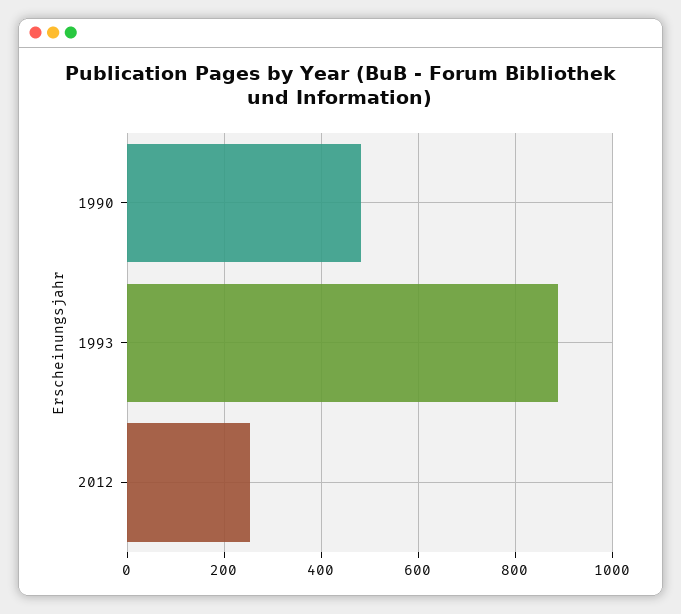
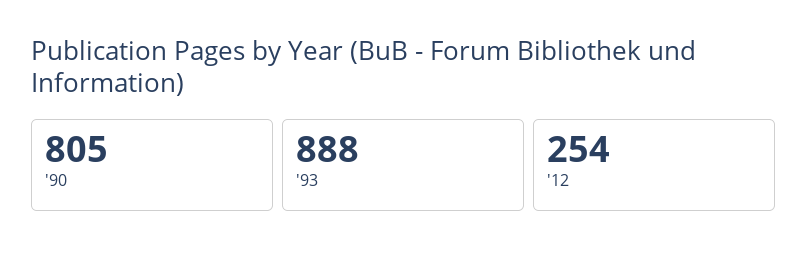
  {
-   "1990": 480,
+   "1990": 805,
    "1993": 888,
    "2012": 254
  }

